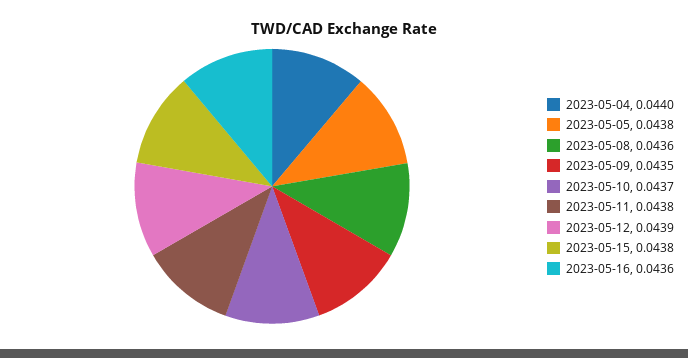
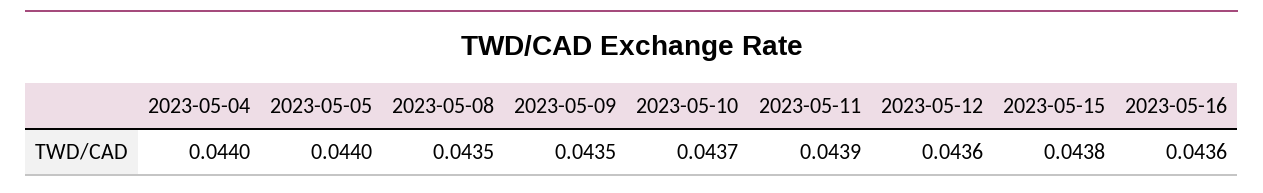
  {
    "2023-05-04": 0.044,
-   "2023-05-05": 0.0438,
+   "2023-05-05": 0.044,
-   "2023-05-08": 0.0436,
+   "2023-05-08": 0.0435,
    "2023-05-09": 0.0435,
    "2023-05-10": 0.0437,
-   "2023-05-11": 0.0438,
+   "2023-05-11": 0.0439,
-   "2023-05-12": 0.0439,
+   "2023-05-12": 0.0436,
    "2023-05-15": 0.0438,
    "2023-05-16": 0.0436
  }

